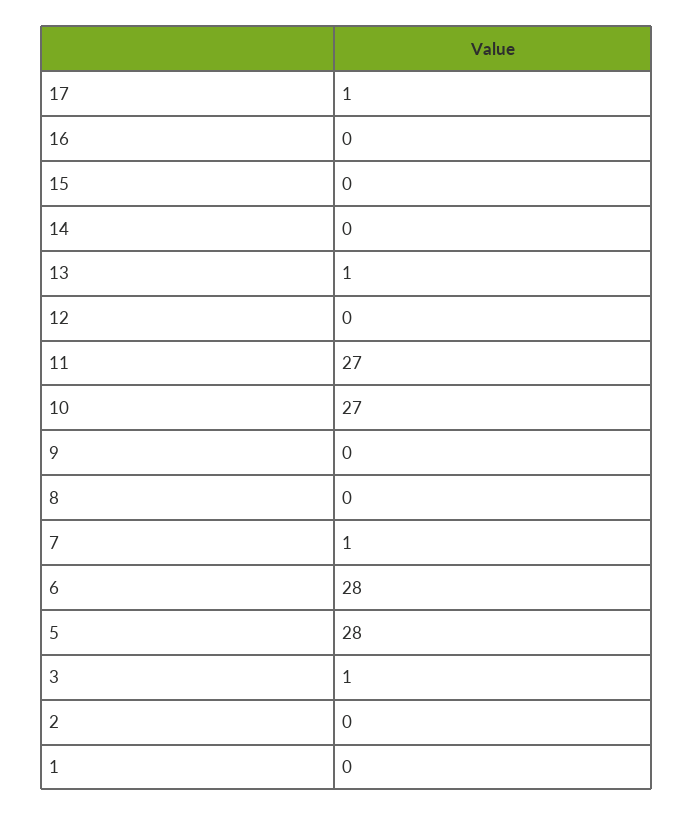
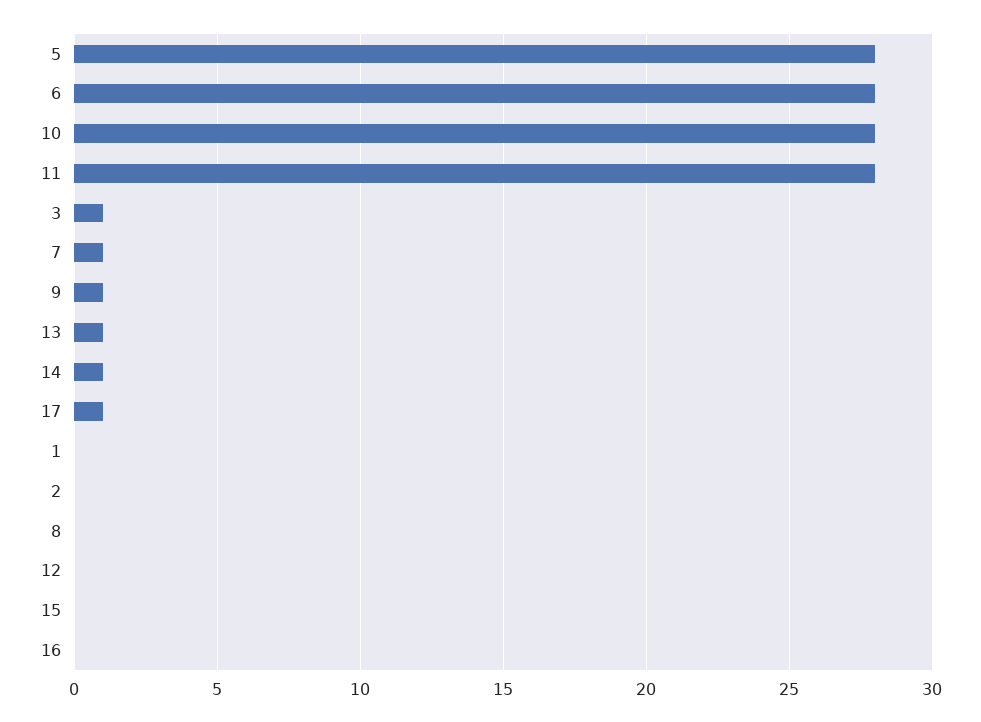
  {
    "17": 1,
    "16": 0,
    "15": 0,
-   "14": 0,
+   "14": 1,
    "13": 1,
    "12": 0,
-   "11": 27,
+   "11": 28,
-   "10": 27,
+   "10": 28,
-   "9": 0,
+   "9": 1,
    "8": 0,
    "7": 1,
    "6": 28,
    "5": 28,
    "3": 1,
    "2": 0,
    "1": 0
  }

